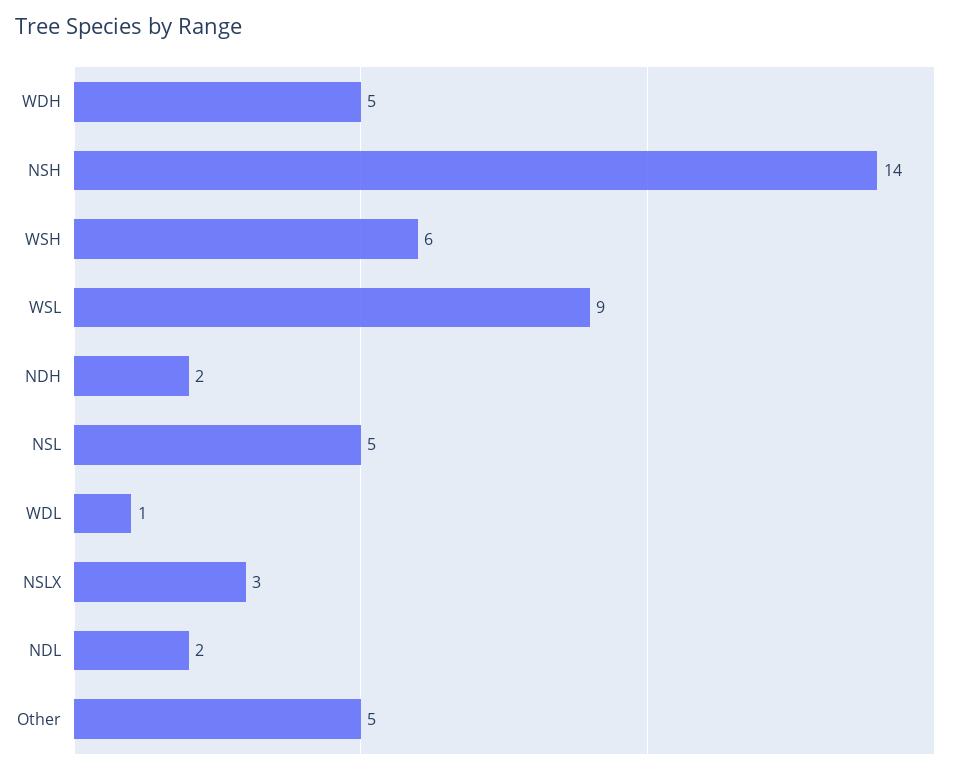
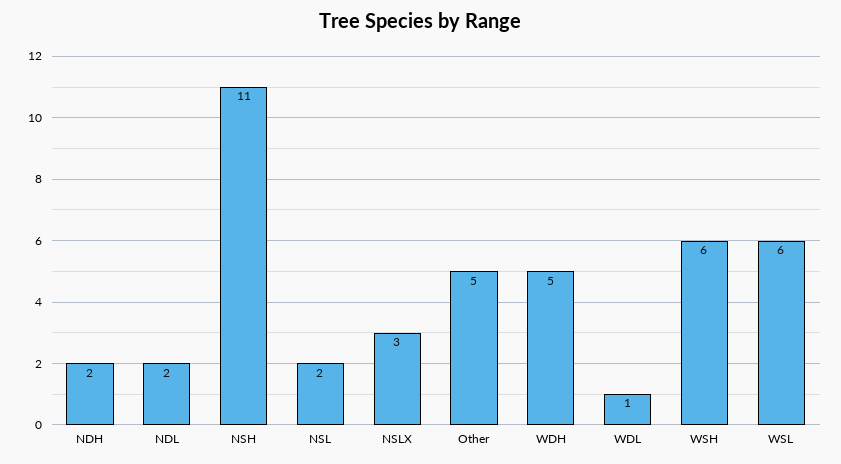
  {
    "WDH": 5,
-   "NSH": 14,
+   "NSH": 11,
    "WSH": 6,
-   "WSL": 9,
+   "WSL": 6,
    "NDH": 2,
-   "NSL": 5,
+   "NSL": 2,
    "WDL": 1,
    "NSLX": 3,
    "NDL": 2,
    "Other": 5
  }

